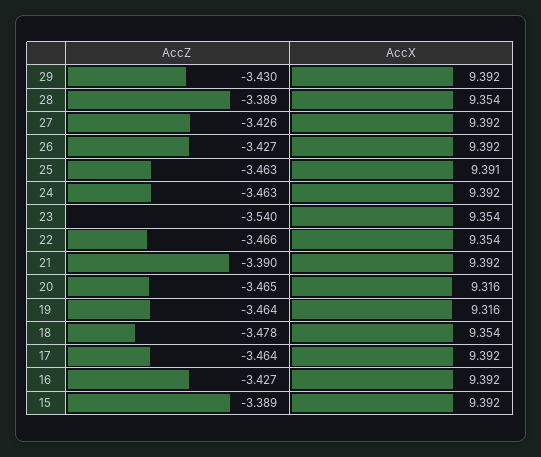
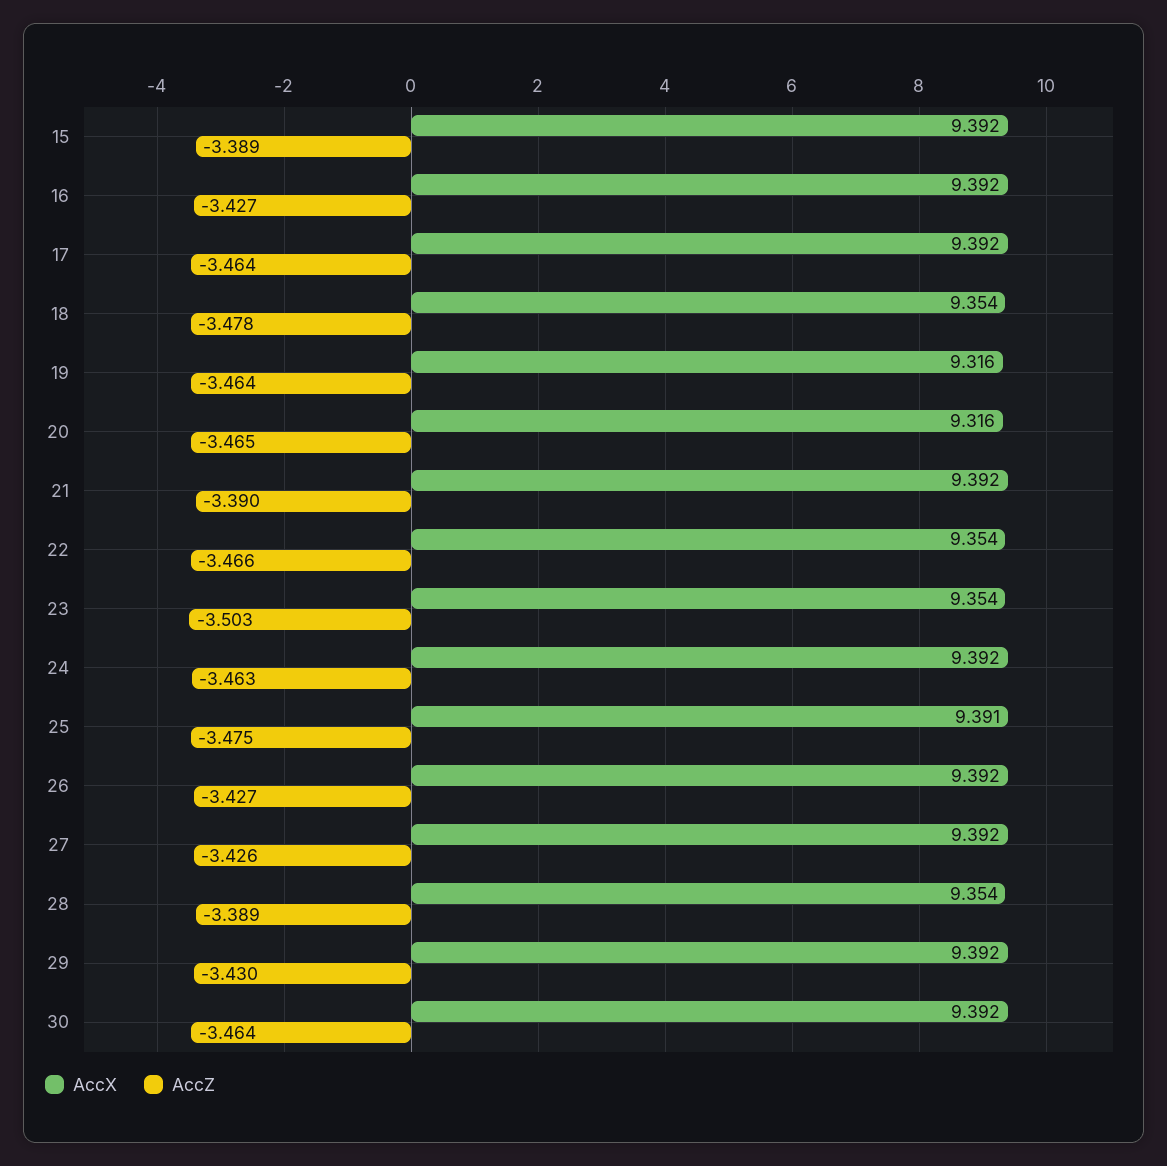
  {
    "AccZ": {
      "29": -3.43,
      "28": -3.389,
      "27": -3.426,
      "26": -3.427,
-     "25": -3.463,
+     "25": -3.475,
      "24": -3.463,
-     "23": -3.54,
+     "23": -3.503,
      "22": -3.466,
      "21": -3.39,
      "20": -3.465,
      "19": -3.464,
      "18": -3.478,
      "17": -3.464,
      "16": -3.427,
-     "15": -3.389
+     "15": -3.389,
+     "30": -3.464
    },
    "AccX": {
      "29": 9.392,
      "28": 9.354,
      "27": 9.392,
      "26": 9.392,
      "25": 9.391,
      "24": 9.392,
      "23": 9.354,
      "22": 9.354,
      "21": 9.392,
      "20": 9.316,
      "19": 9.316,
      "18": 9.354,
      "17": 9.392,
      "16": 9.392,
-     "15": 9.392
+     "15": 9.392,
+     "30": 9.392
    }
  }

